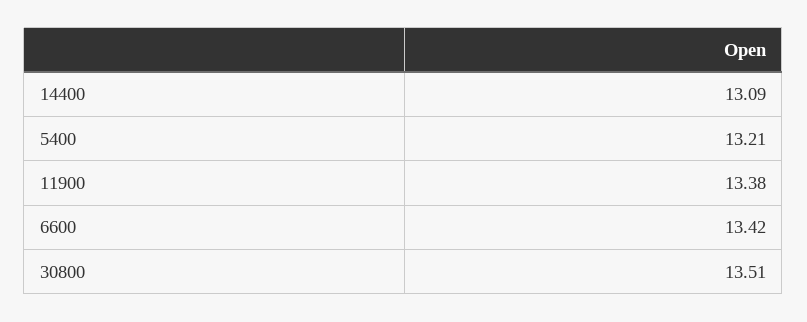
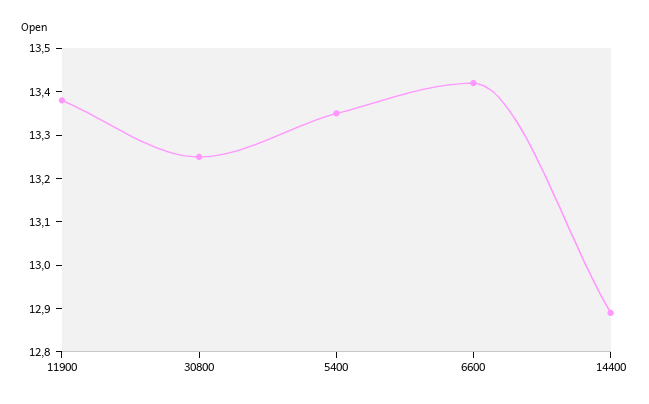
  {
-   "14400": 13.09,
+   "14400": 12.9,
-   "5400": 13.21,
+   "5400": 13.35,
    "11900": 13.38,
    "6600": 13.42,
-   "30800": 13.51
+   "30800": 13.25
  }

